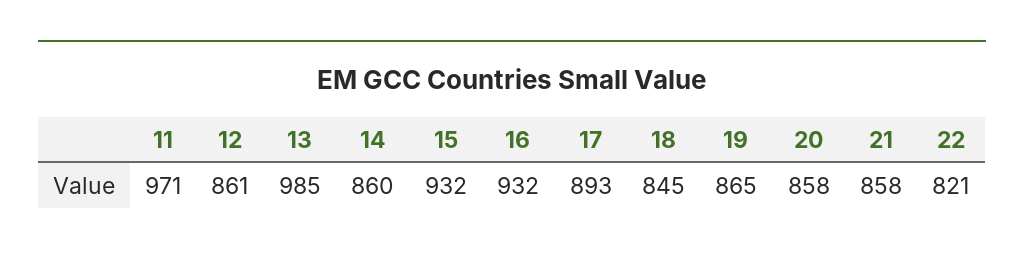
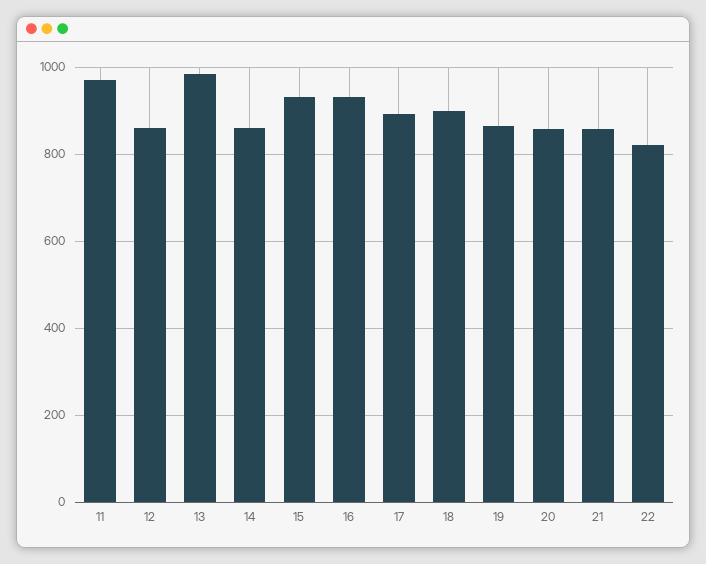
  {
    "11": 971,
    "12": 861,
    "13": 985,
    "14": 860,
    "15": 932,
    "16": 932,
    "17": 893,
-   "18": 845,
+   "18": 900,
    "19": 865,
    "20": 858,
    "21": 858,
    "22": 821
  }

